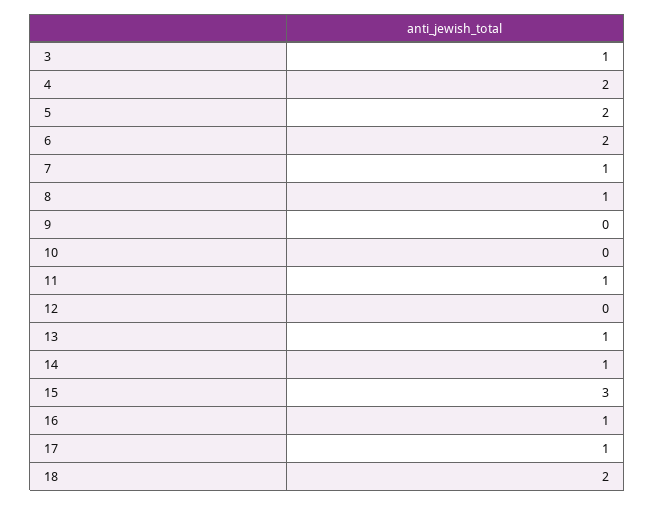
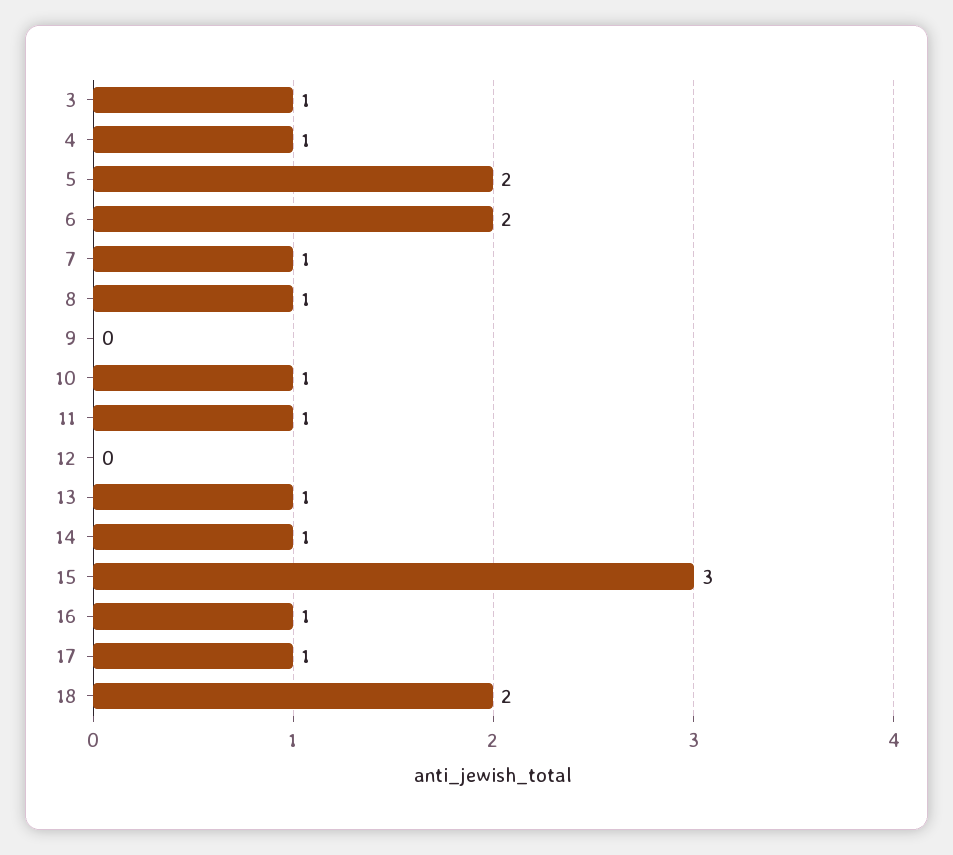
  {
    "3": 1,
-   "4": 2,
+   "4": 1,
    "5": 2,
    "6": 2,
    "7": 1,
    "8": 1,
    "9": 0,
-   "10": 0,
+   "10": 1,
    "11": 1,
    "12": 0,
    "13": 1,
    "14": 1,
    "15": 3,
    "16": 1,
    "17": 1,
    "18": 2
  }

